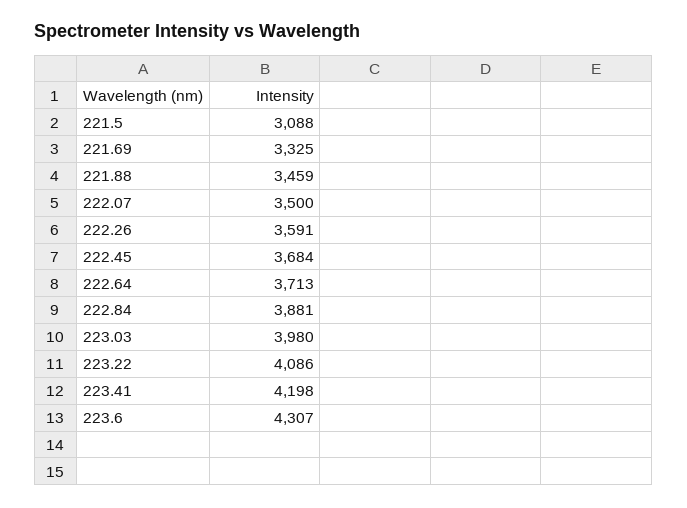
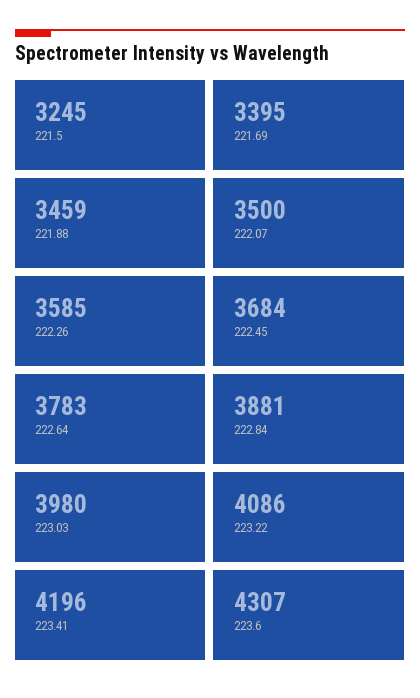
  {
-   "221.5": 3088,
+   "221.5": 3245,
-   "221.69": 3325,
+   "221.69": 3395,
    "221.88": 3459,
    "222.07": 3500,
-   "222.26": 3591,
+   "222.26": 3585,
    "222.45": 3684,
-   "222.64": 3713,
+   "222.64": 3783,
    "222.84": 3881,
    "223.03": 3980,
    "223.22": 4086,
-   "223.41": 4198,
+   "223.41": 4196,
    "223.6": 4307
  }

